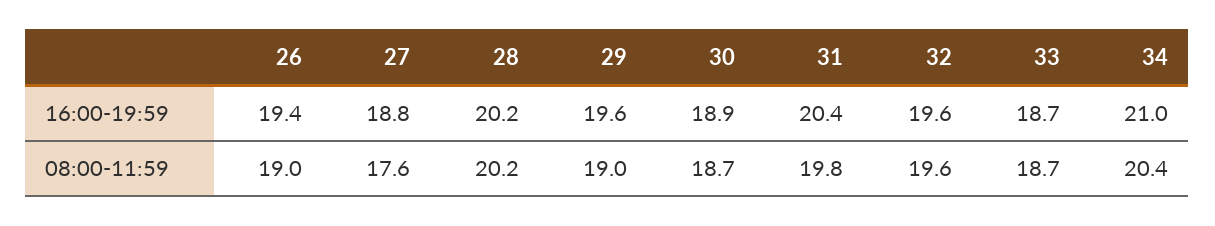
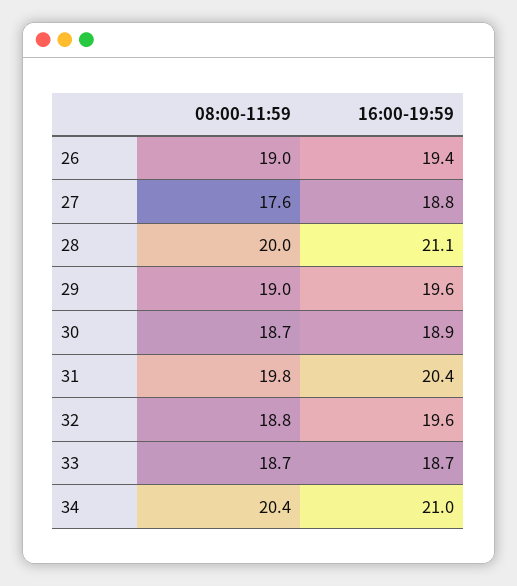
  {
    "26": {
      "16:00-19:59": 19.4,
      "08:00-11:59": 19
    },
    "27": {
      "16:00-19:59": 18.8,
      "08:00-11:59": 17.6
    },
    "28": {
-     "16:00-19:59": 20.2,
+     "16:00-19:59": 21.1,
-     "08:00-11:59": 20.2
+     "08:00-11:59": 20
    },
    "29": {
      "16:00-19:59": 19.6,
      "08:00-11:59": 19
    },
    "30": {
      "16:00-19:59": 18.9,
      "08:00-11:59": 18.7
    },
    "31": {
      "16:00-19:59": 20.4,
      "08:00-11:59": 19.8
    },
    "32": {
      "16:00-19:59": 19.6,
-     "08:00-11:59": 19.6
+     "08:00-11:59": 18.8
    },
    "33": {
      "16:00-19:59": 18.7,
      "08:00-11:59": 18.7
    },
    "34": {
      "16:00-19:59": 21,
      "08:00-11:59": 20.4
    }
  }

